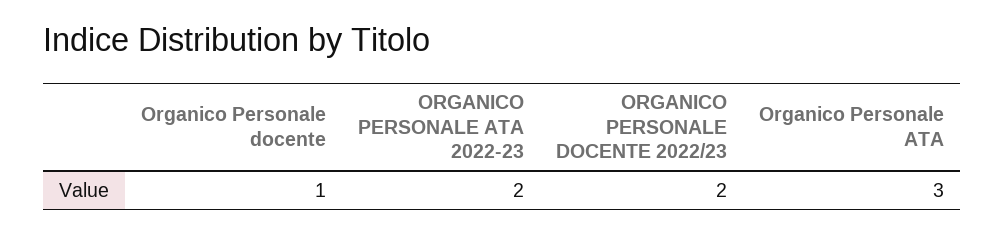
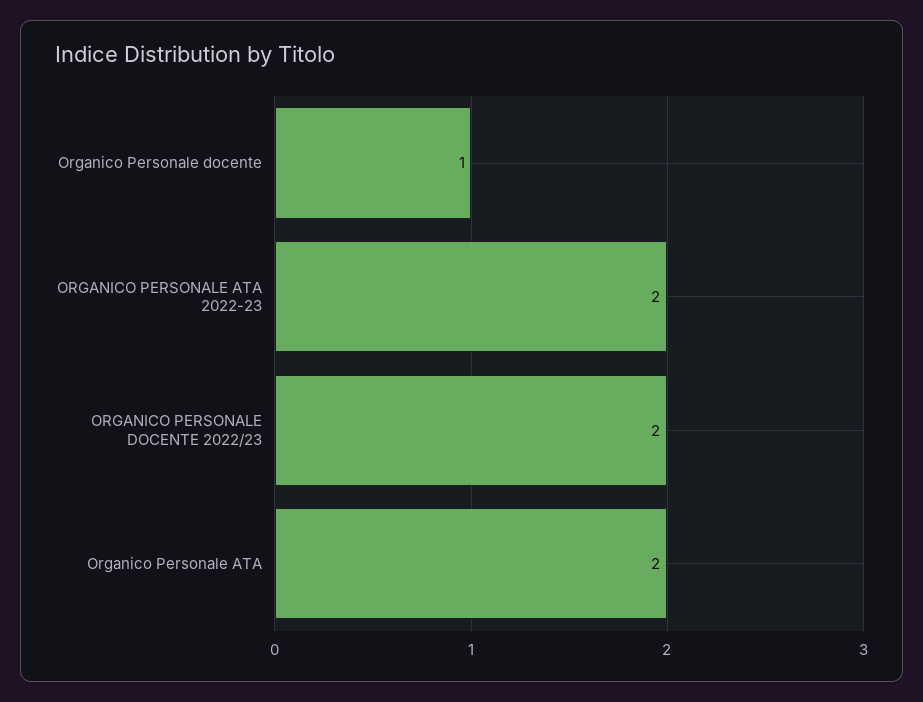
  {
    "Organico Personale docente": 1,
    "ORGANICO PERSONALE ATA 2022-23": 2,
    "ORGANICO PERSONALE DOCENTE 2022/23": 2,
-   "Organico Personale ATA": 3
+   "Organico Personale ATA": 2
  }

